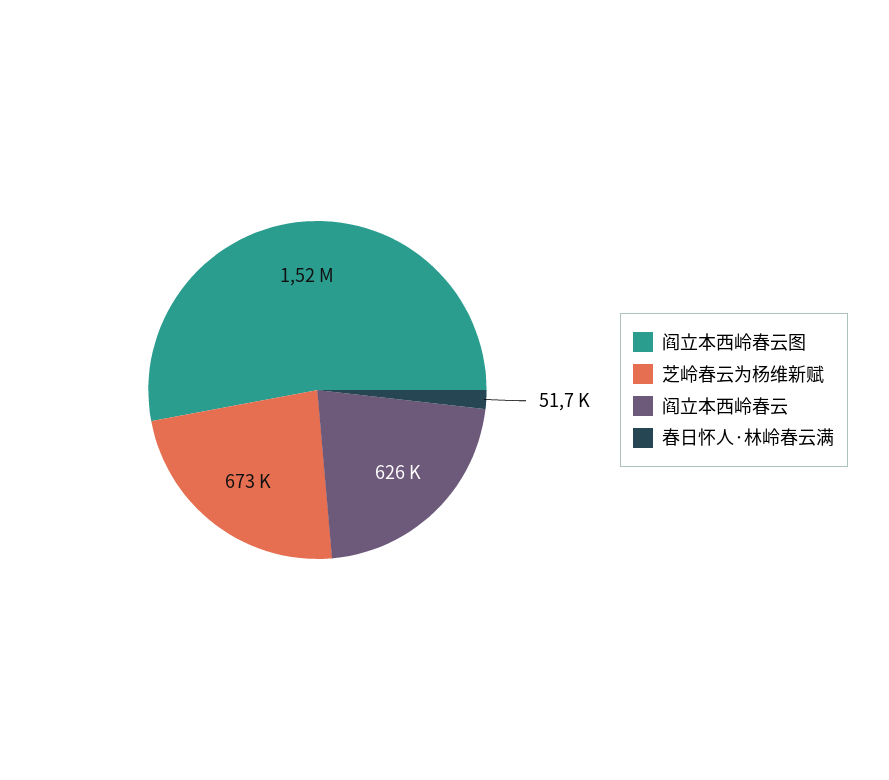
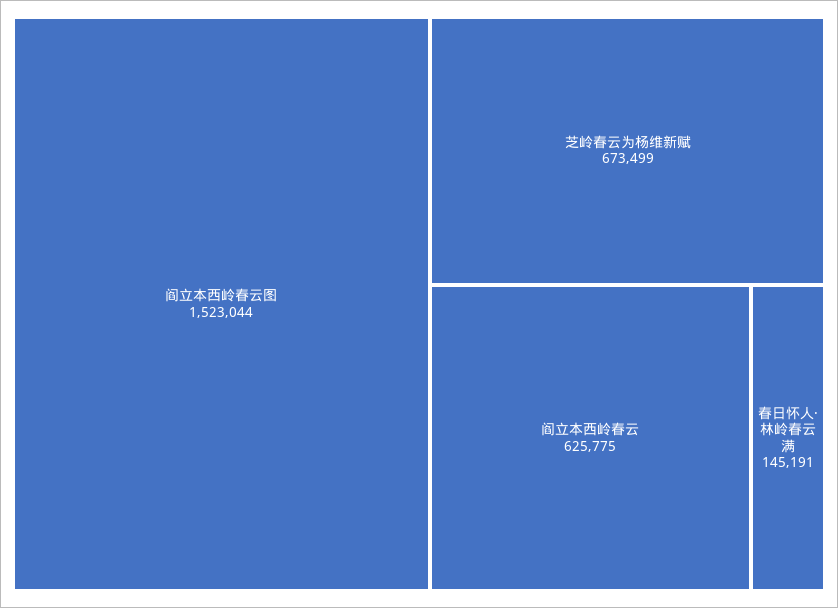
  {
    "阎立本西岭春云图": 1523044,
    "芝岭春云为杨维新赋": 673499,
    "阎立本西岭春云": 625775,
-   "春日怀人·林岭春云满": 51700
+   "春日怀人·林岭春云满": 145191
  }

